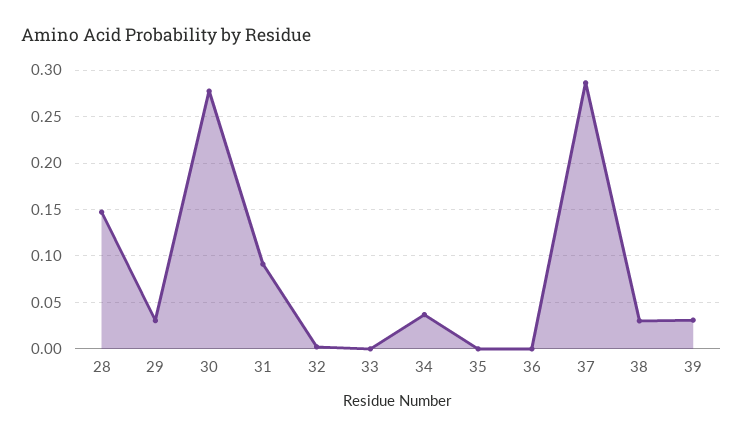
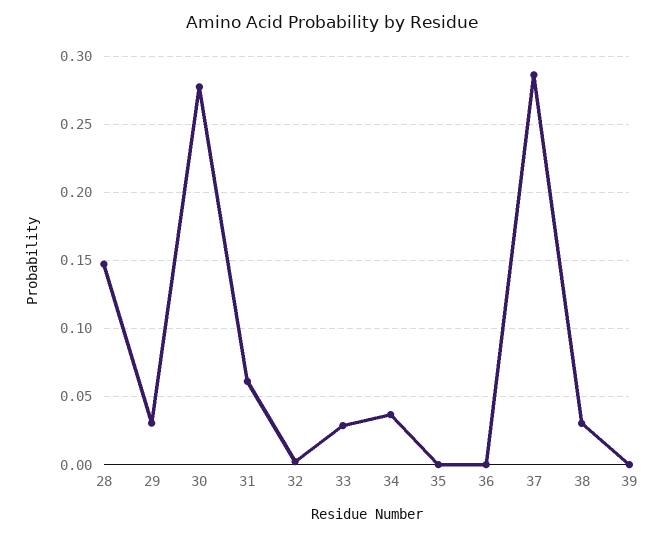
  {
    "28": 0.145,
    "29": 0.03,
    "30": 0.28,
-   "31": 0.09,
+   "31": 0.06,
    "32": 0,
-   "33": 0,
+   "33": 0.03,
    "34": 0.035,
    "35": 0,
    "36": 0,
    "37": 0.285,
    "38": 0.03,
-   "39": 0.03
+   "39": 0
  }

